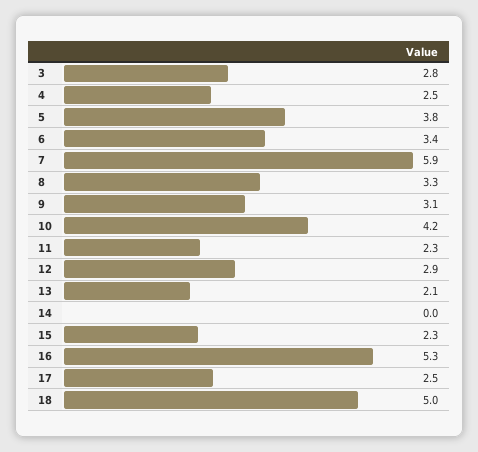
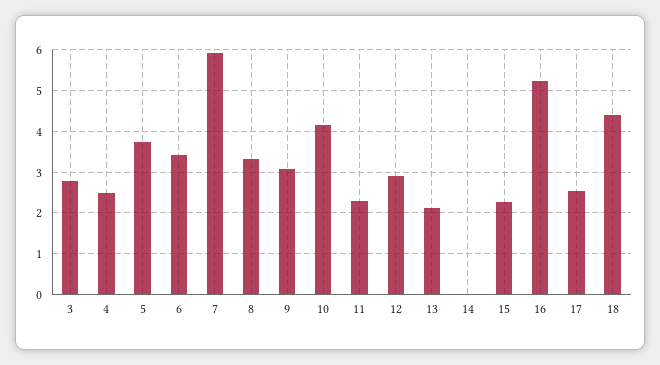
  {
    "3": 2.8,
    "4": 2.5,
    "5": 3.8,
    "6": 3.4,
    "7": 5.9,
    "8": 3.3,
    "9": 3.1,
    "10": 4.2,
    "11": 2.3,
    "12": 2.9,
    "13": 2.1,
    "14": 0,
    "15": 2.3,
    "16": 5.3,
    "17": 2.5,
-   "18": 5
+   "18": 4.4
  }

